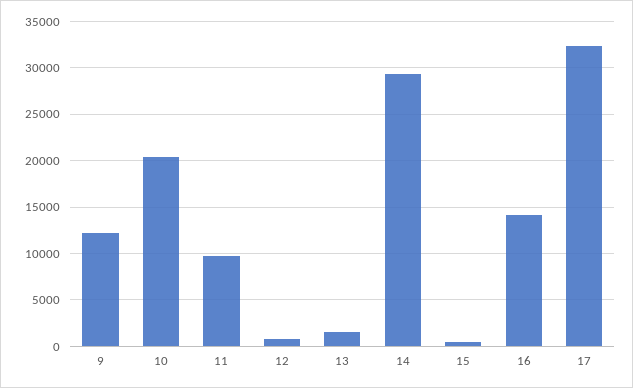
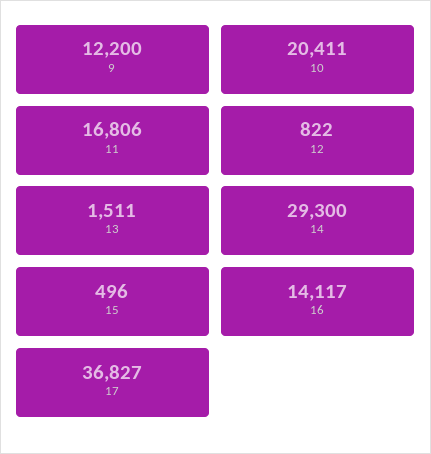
  {
    "9": 12200,
    "10": 20411,
-   "11": 10000,
+   "11": 16806,
    "12": 822,
    "13": 1511,
    "14": 29300,
    "15": 496,
    "16": 14117,
-   "17": 32000
+   "17": 36827
  }

